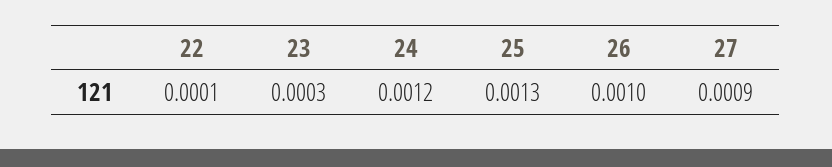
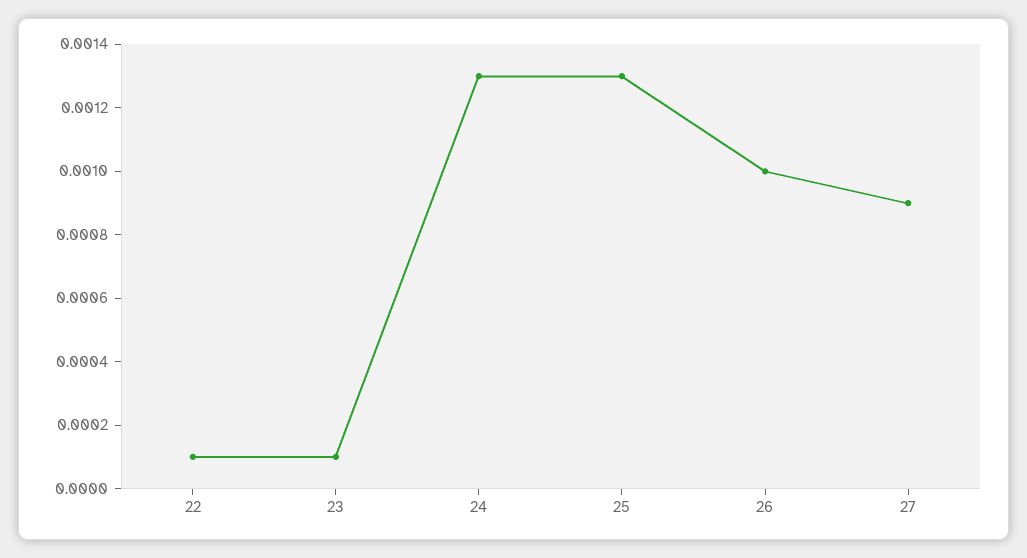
  {
    "22": 0.0001,
-   "23": 0.0003,
+   "23": 0.0001,
-   "24": 0.0012,
+   "24": 0.0013,
    "25": 0.0013,
    "26": 0.001,
    "27": 0.0009
  }

